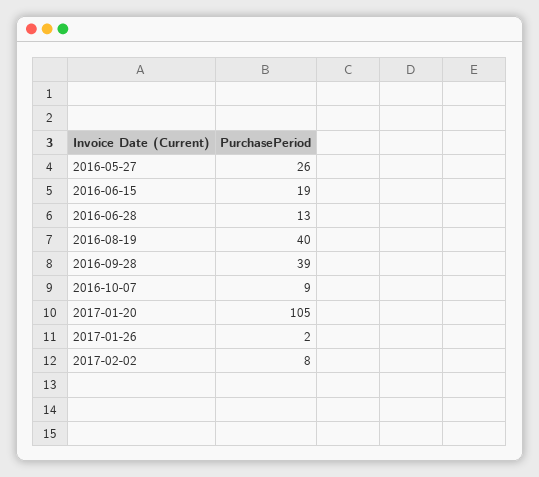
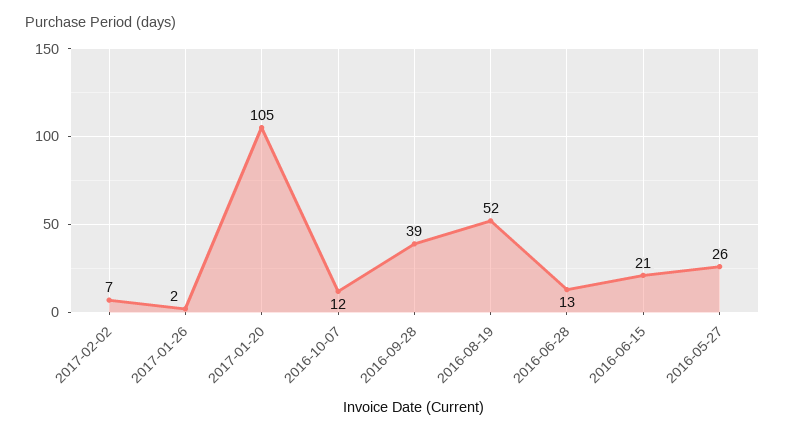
  {
    "2016-05-27": 26,
-   "2016-06-15": 19,
+   "2016-06-15": 21,
    "2016-06-28": 13,
-   "2016-08-19": 40,
+   "2016-08-19": 52,
    "2016-09-28": 39,
-   "2016-10-07": 9,
+   "2016-10-07": 12,
    "2017-01-20": 105,
    "2017-01-26": 2,
-   "2017-02-02": 8
+   "2017-02-02": 7
  }

